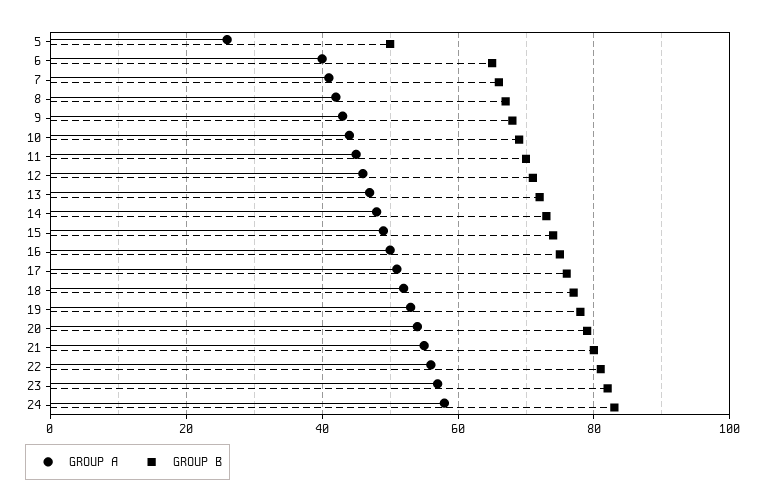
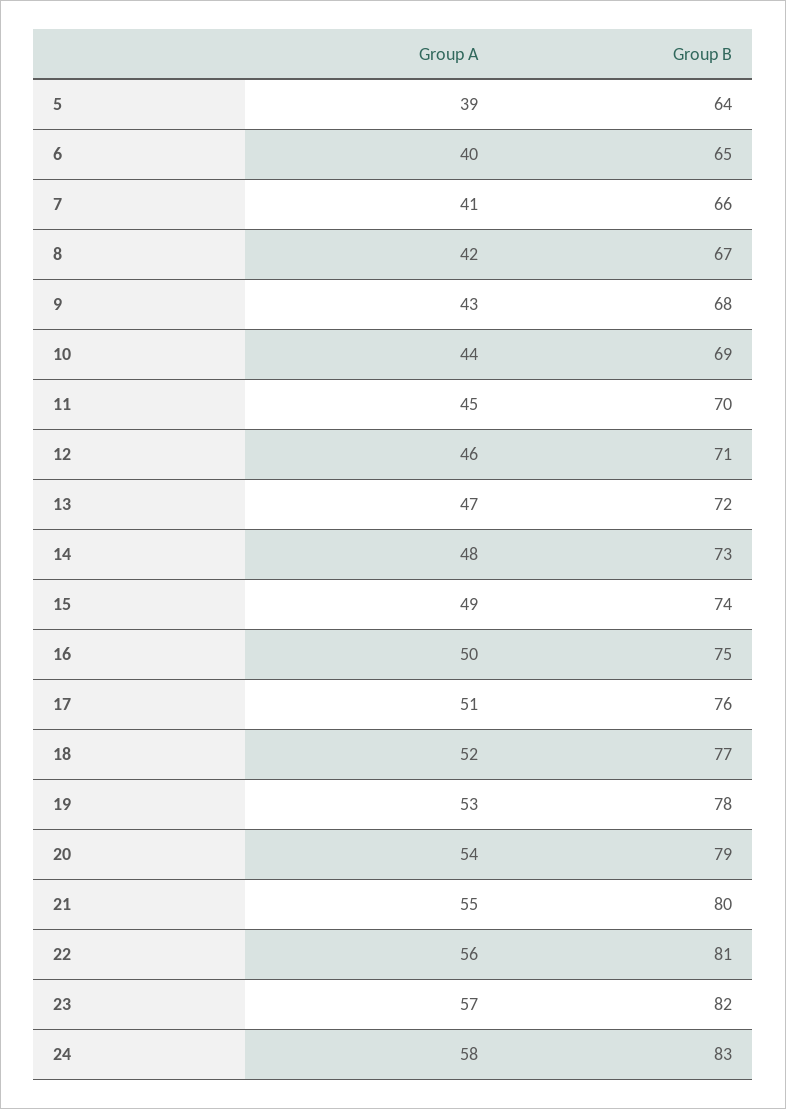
  {
    "GROUP A": {
-     "5": 25,
+     "5": 39,
      "6": 40,
      "7": 41,
      "8": 42,
      "9": 43,
      "10": 44,
      "11": 45,
      "12": 46,
      "13": 47,
      "14": 48,
      "15": 49,
      "16": 50,
      "17": 51,
      "18": 52,
      "19": 53,
      "20": 54,
      "21": 55,
      "22": 56,
      "23": 57,
      "24": 58
    },
    "GROUP B": {
-     "5": 50,
+     "5": 64,
      "6": 65,
      "7": 66,
      "8": 67,
      "9": 68,
      "10": 69,
      "11": 70,
      "12": 71,
      "13": 72,
      "14": 73,
      "15": 74,
      "16": 75,
      "17": 76,
      "18": 77,
      "19": 78,
      "20": 79,
      "21": 80,
      "22": 81,
      "23": 82,
      "24": 83
    }
  }

